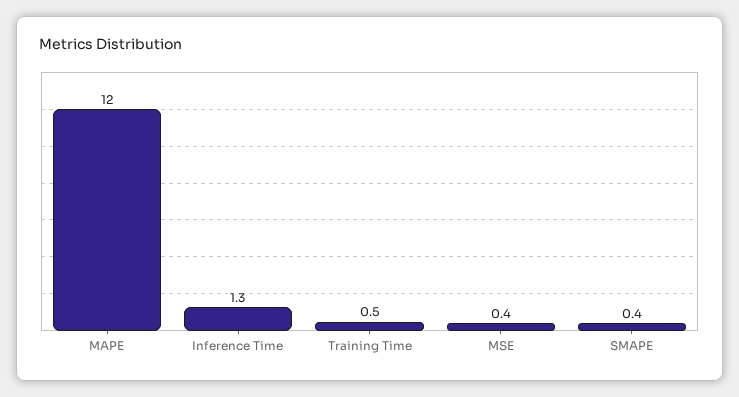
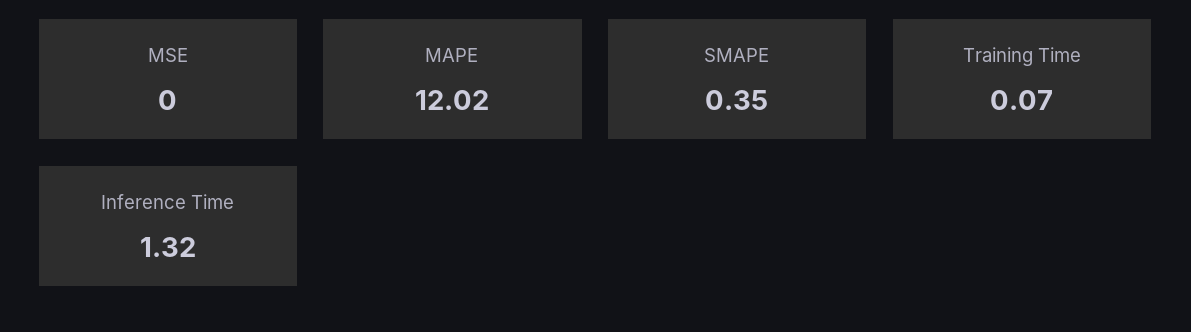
  {
    "MAPE": 12.02,
    "Inference Time": 1.32,
-   "Training Time": 0.5,
+   "Training Time": 0.07,
-   "MSE": 0.4,
+   "MSE": 0,
    "SMAPE": 0.35
  }

